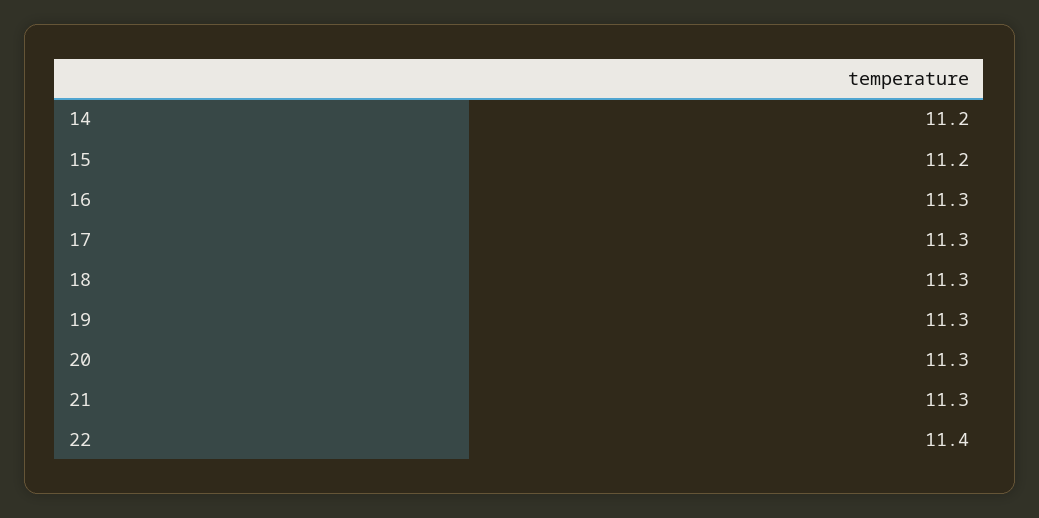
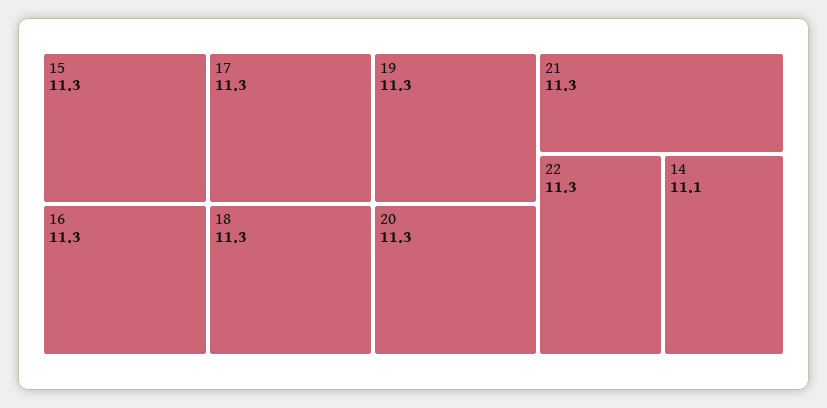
  {
-   "14": 11.2,
+   "14": 11.1,
-   "15": 11.2,
+   "15": 11.3,
    "16": 11.3,
    "17": 11.3,
    "18": 11.3,
    "19": 11.3,
    "20": 11.3,
    "21": 11.3,
-   "22": 11.4
+   "22": 11.3
  }

